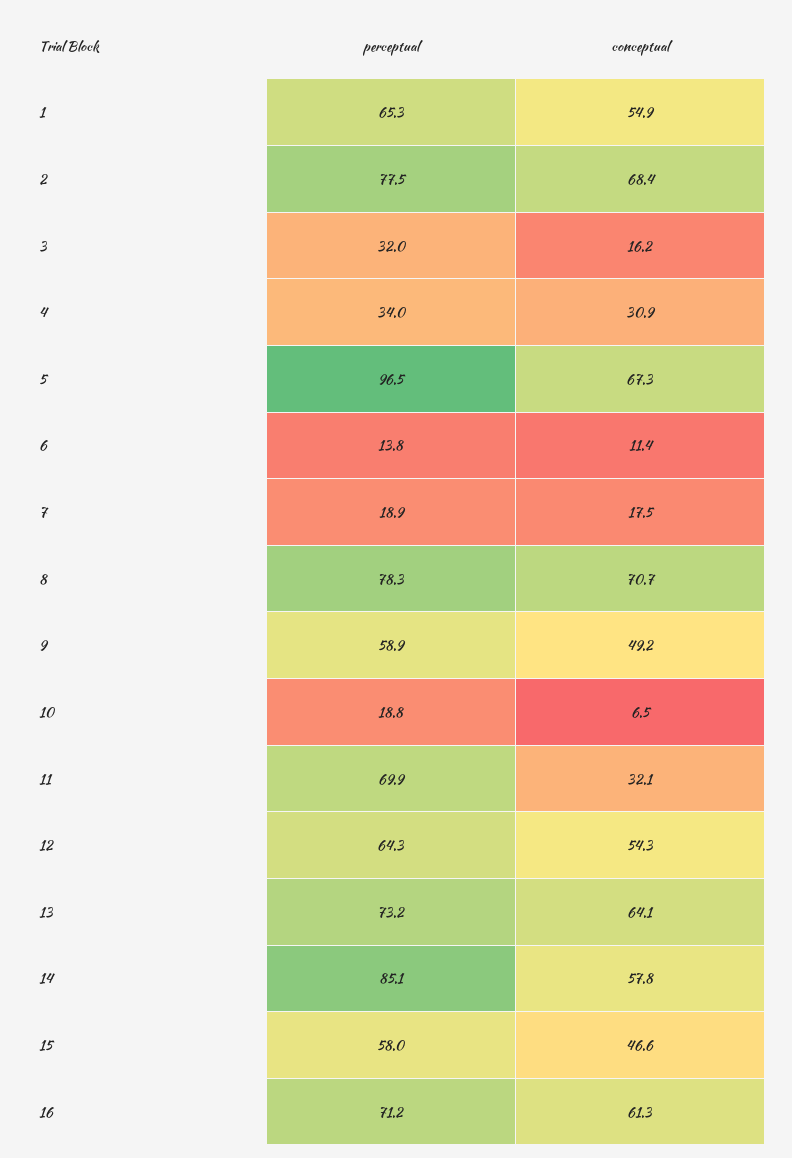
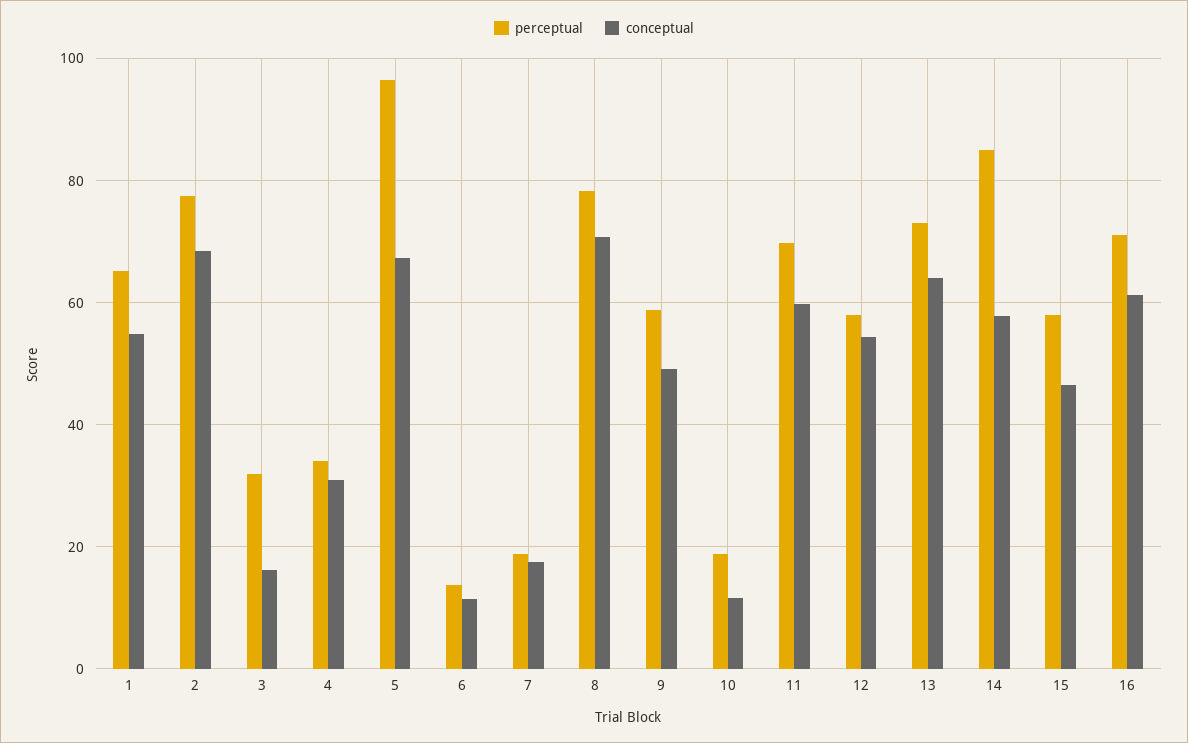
  {
    "perceptual": {
      "1": 65.3,
      "2": 77.5,
      "3": 32,
      "4": 34,
      "5": 96.5,
      "6": 13.8,
      "7": 18.9,
      "8": 78.3,
      "9": 58.9,
      "10": 18.8,
      "11": 69.9,
-     "12": 64.3,
+     "12": 58,
      "13": 73.2,
      "14": 85.1,
      "15": 58,
      "16": 71.2
    },
    "conceptual": {
      "1": 54.9,
      "2": 68.4,
      "3": 16.2,
      "4": 30.9,
      "5": 67.3,
      "6": 11.4,
      "7": 17.5,
      "8": 70.7,
      "9": 49.2,
-     "10": 6.5,
+     "10": 12,
-     "11": 32.1,
+     "11": 60,
      "12": 54.3,
      "13": 64.1,
      "14": 57.8,
      "15": 46.6,
      "16": 61.3
    }
  }

